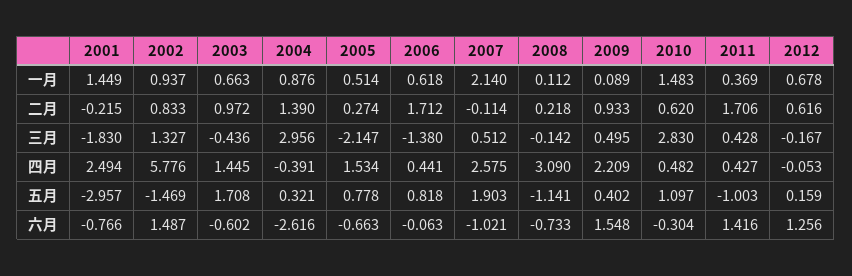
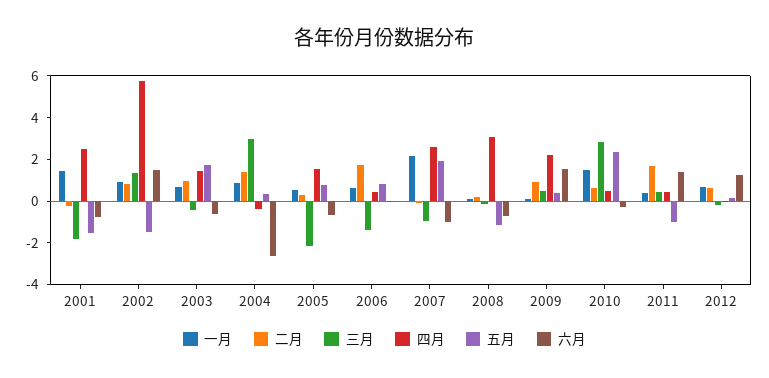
  {
    "一月": {
      "2001": 1.449,
      "2002": 0.937,
      "2003": 0.663,
      "2004": 0.876,
      "2005": 0.514,
      "2006": 0.618,
      "2007": 2.14,
      "2008": 0.112,
      "2009": 0.089,
      "2010": 1.483,
      "2011": 0.369,
      "2012": 0.678
    },
    "二月": {
      "2001": -0.215,
      "2002": 0.833,
      "2003": 0.972,
      "2004": 1.39,
      "2005": 0.274,
      "2006": 1.712,
      "2007": -0.114,
      "2008": 0.218,
      "2009": 0.933,
      "2010": 0.62,
      "2011": 1.706,
      "2012": 0.616
    },
    "三月": {
      "2001": -1.83,
      "2002": 1.327,
      "2003": -0.436,
      "2004": 2.956,
      "2005": -2.147,
      "2006": -1.38,
-     "2007": 0.512,
+     "2007": -1,
      "2008": -0.142,
      "2009": 0.495,
      "2010": 2.83,
      "2011": 0.428,
      "2012": -0.167
    },
    "四月": {
      "2001": 2.494,
      "2002": 5.776,
      "2003": 1.445,
      "2004": -0.391,
      "2005": 1.534,
      "2006": 0.441,
      "2007": 2.575,
      "2008": 3.09,
      "2009": 2.209,
      "2010": 0.482,
      "2011": 0.427,
      "2012": -0.053
    },
    "五月": {
-     "2001": -2.957,
+     "2001": -1.5,
      "2002": -1.469,
      "2003": 1.708,
      "2004": 0.321,
      "2005": 0.778,
      "2006": 0.818,
      "2007": 1.903,
      "2008": -1.141,
      "2009": 0.402,
-     "2010": 1.097,
+     "2010": 2.5,
      "2011": -1.003,
      "2012": 0.159
    },
    "六月": {
      "2001": -0.766,
      "2002": 1.487,
      "2003": -0.602,
      "2004": -2.616,
      "2005": -0.663,
      "2006": -0.063,
      "2007": -1.021,
      "2008": -0.733,
      "2009": 1.548,
      "2010": -0.304,
      "2011": 1.416,
      "2012": 1.256
    }
  }

